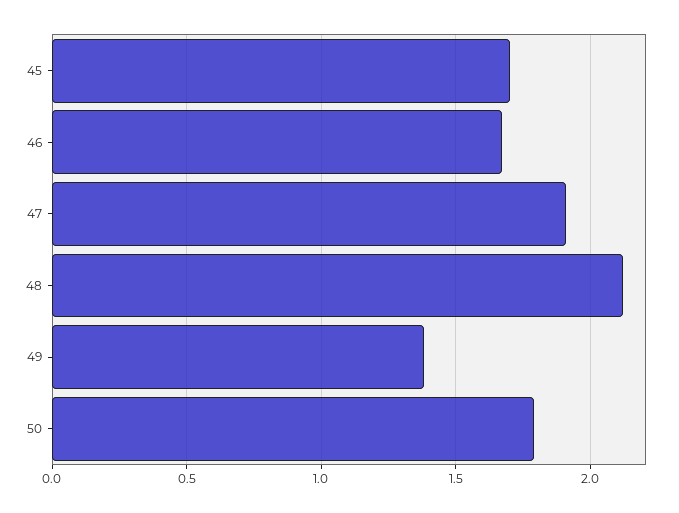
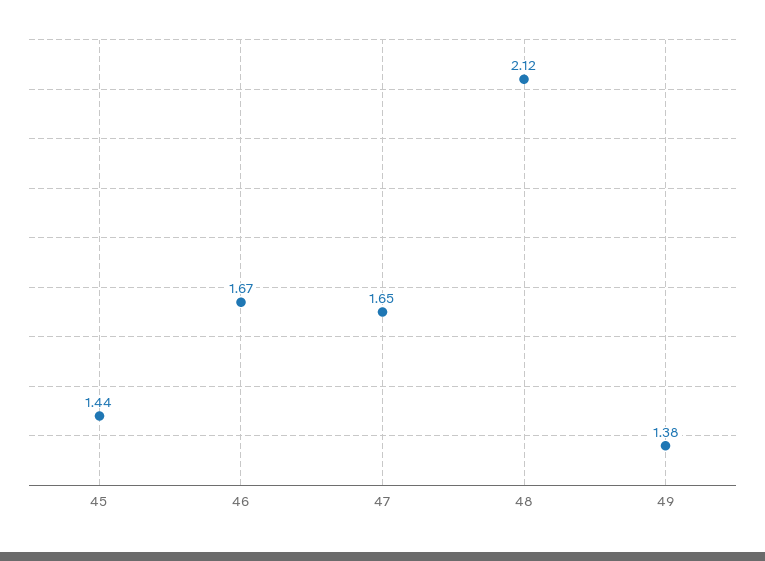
  {
-   "45": 1.7,
+   "45": 1.44,
    "46": 1.67,
-   "47": 1.9,
+   "47": 1.65,
    "48": 2.12,
-   "49": 1.38,
+   "49": 1.38
-   "50": 1.8
  }

